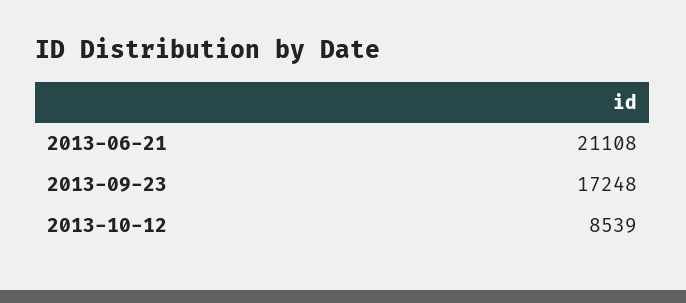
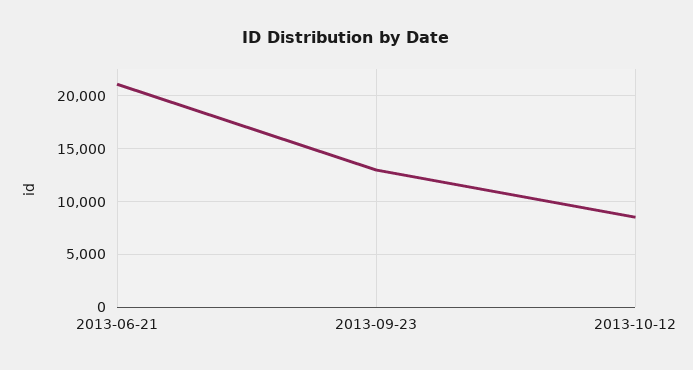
  {
    "2013-06-21": 21108,
-   "2013-09-23": 17248,
+   "2013-09-23": 13000,
    "2013-10-12": 8539
  }

